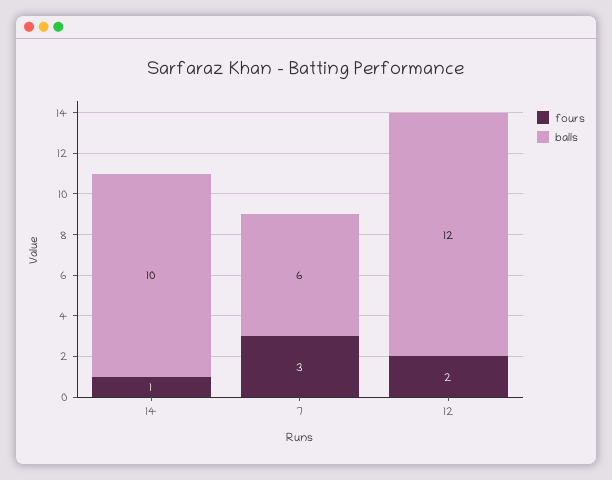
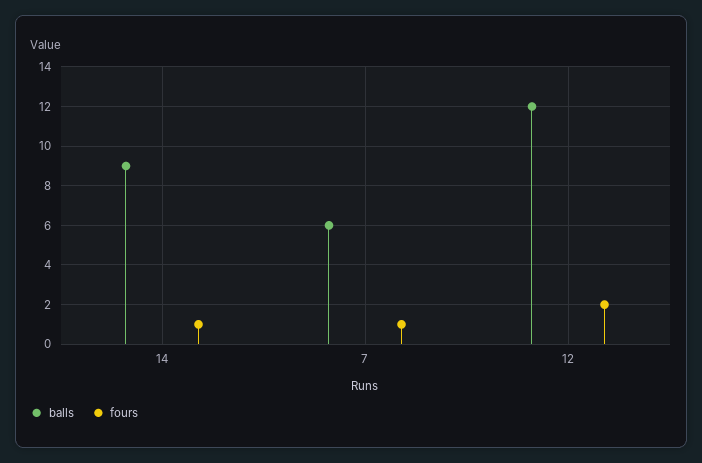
  {
    "fours": {
      "14": 1,
-     "7": 3,
+     "7": 1,
      "12": 2
    },
    "balls": {
-     "14": 10,
+     "14": 9,
      "7": 6,
      "12": 12
    }
  }

